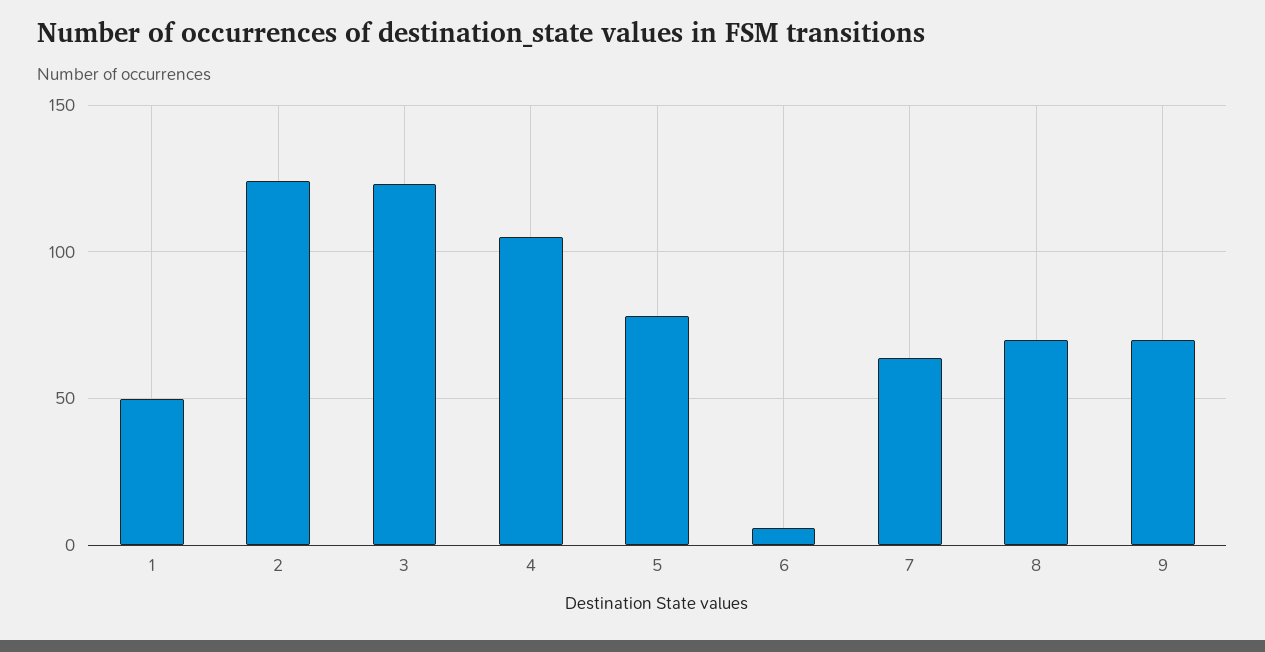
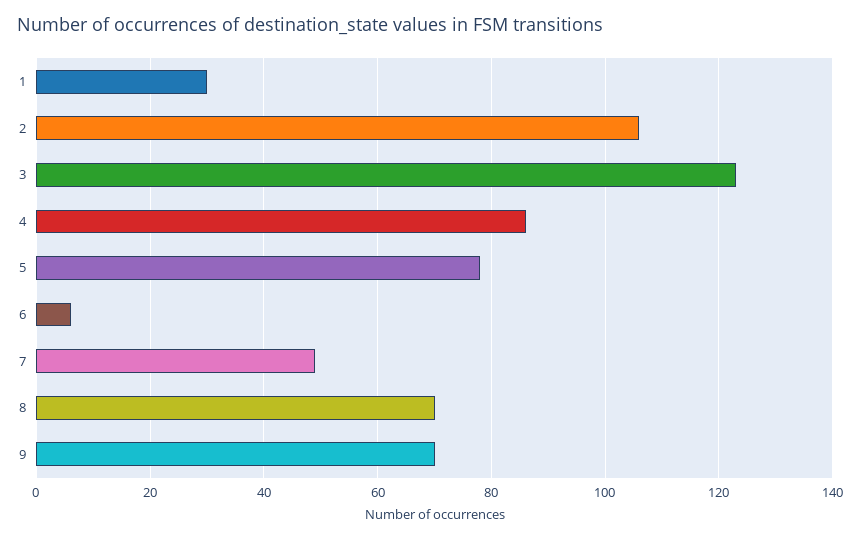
  {
-   "1": 50,
+   "1": 30,
-   "2": 125,
+   "2": 105,
    "3": 125,
-   "4": 105,
+   "4": 85,
    "5": 80,
    "6": 5,
-   "7": 65,
+   "7": 50,
    "8": 70,
    "9": 70
  }

